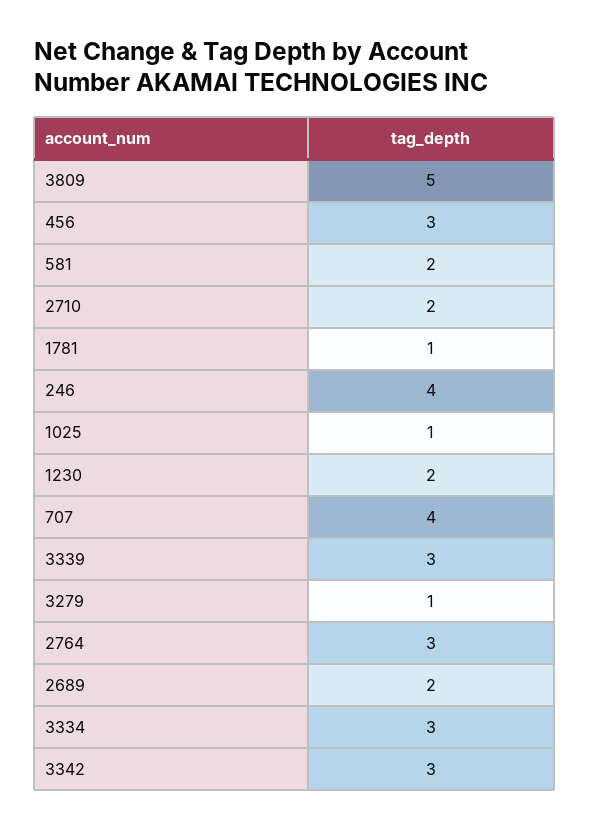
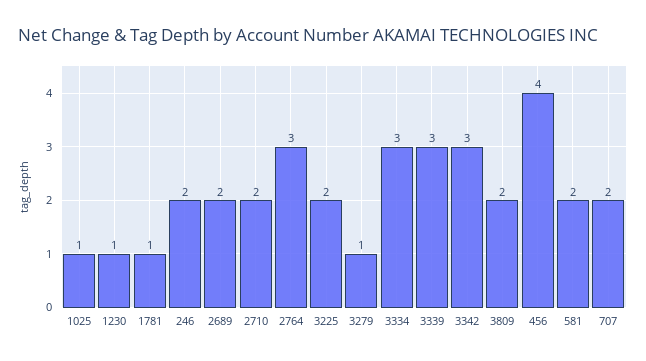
  {
-   "3809": 5,
+   "3809": 2,
-   "456": 3,
+   "456": 4,
    "581": 2,
    "2710": 2,
    "1781": 1,
-   "246": 4,
+   "246": 2,
    "1025": 1,
-   "1230": 2,
+   "1230": 1,
-   "707": 4,
+   "707": 2,
    "3339": 3,
    "3279": 1,
    "2764": 3,
    "2689": 2,
    "3334": 3,
-   "3342": 3
+   "3342": 3,
+   "3225": 2
  }

